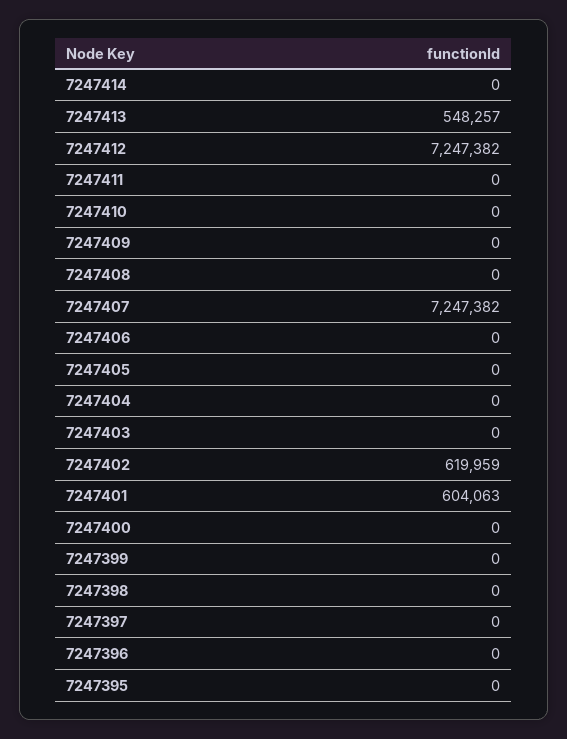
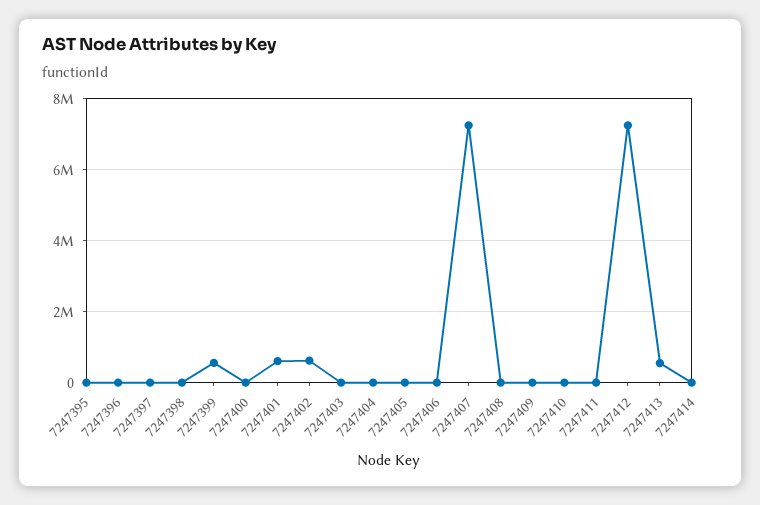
  {
    "7247414": 0,
    "7247413": 548257,
    "7247412": 7247382,
    "7247411": 0,
    "7247410": 0,
    "7247409": 0,
    "7247408": 0,
    "7247407": 7247382,
    "7247406": 0,
    "7247405": 0,
    "7247404": 0,
    "7247403": 0,
    "7247402": 619959,
    "7247401": 604063,
    "7247400": 0,
-   "7247399": 0,
+   "7247399": 600000,
    "7247398": 0,
    "7247397": 0,
    "7247396": 0,
    "7247395": 0
  }

